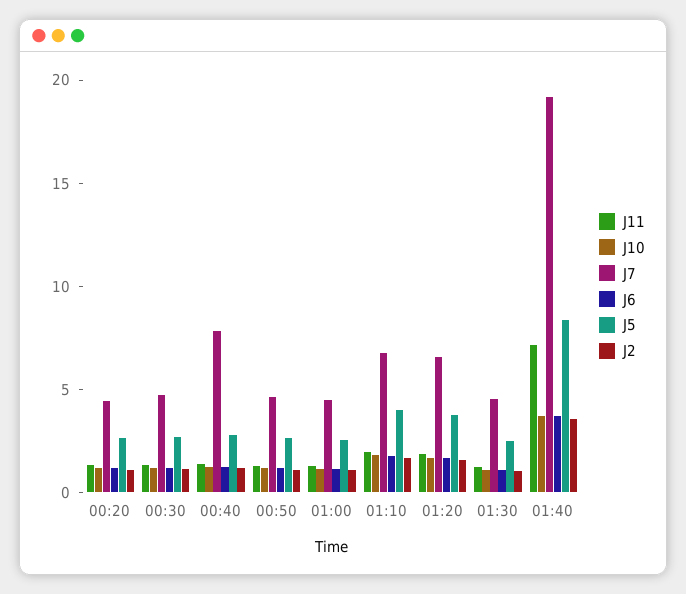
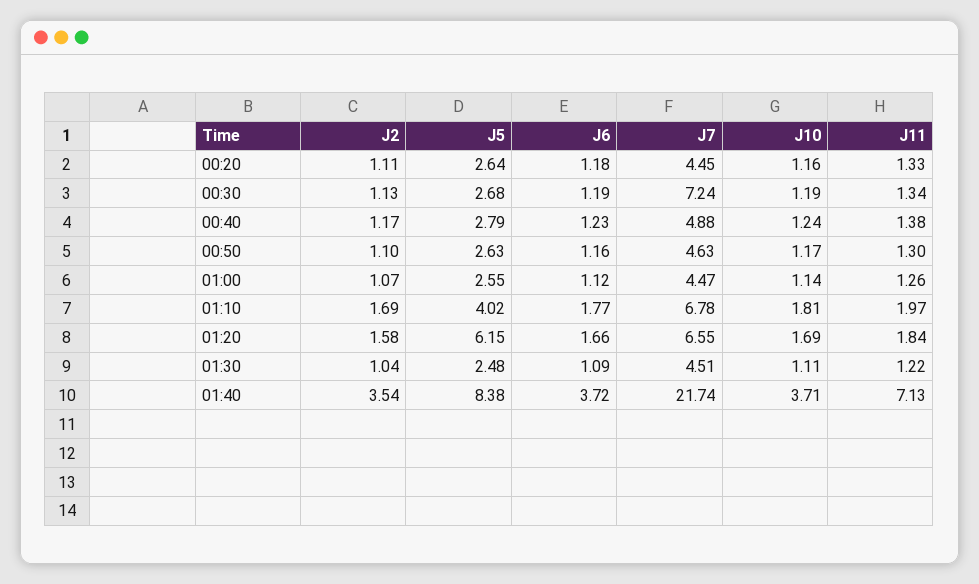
  {
    "J11": {
      "00:20": 1.33,
      "00:30": 1.34,
      "00:40": 1.38,
      "00:50": 1.3,
      "01:00": 1.26,
      "01:10": 1.97,
      "01:20": 1.84,
      "01:30": 1.22,
      "01:40": 7.13
    },
    "J10": {
      "00:20": 1.16,
      "00:30": 1.19,
      "00:40": 1.24,
      "00:50": 1.17,
      "01:00": 1.14,
      "01:10": 1.81,
      "01:20": 1.69,
      "01:30": 1.11,
      "01:40": 3.71
    },
    "J7": {
      "00:20": 4.45,
-     "00:30": 5,
+     "00:30": 7.24,
-     "00:40": 8,
+     "00:40": 4.88,
      "00:50": 4.63,
      "01:00": 4.47,
      "01:10": 6.78,
      "01:20": 6.55,
      "01:30": 4.51,
-     "01:40": 19
+     "01:40": 21.74
    },
    "J6": {
      "00:20": 1.18,
      "00:30": 1.19,
      "00:40": 1.23,
      "00:50": 1.16,
      "01:00": 1.12,
      "01:10": 1.77,
      "01:20": 1.66,
      "01:30": 1.09,
      "01:40": 3.72
    },
    "J5": {
      "00:20": 2.64,
      "00:30": 2.68,
      "00:40": 2.79,
      "00:50": 2.63,
      "01:00": 2.55,
      "01:10": 4.02,
-     "01:20": 4,
+     "01:20": 6.15,
      "01:30": 2.48,
      "01:40": 8.38
    },
    "J2": {
      "00:20": 1.11,
      "00:30": 1.13,
      "00:40": 1.17,
      "00:50": 1.1,
      "01:00": 1.07,
      "01:10": 1.69,
      "01:20": 1.58,
      "01:30": 1.04,
      "01:40": 3.54
    }
  }

